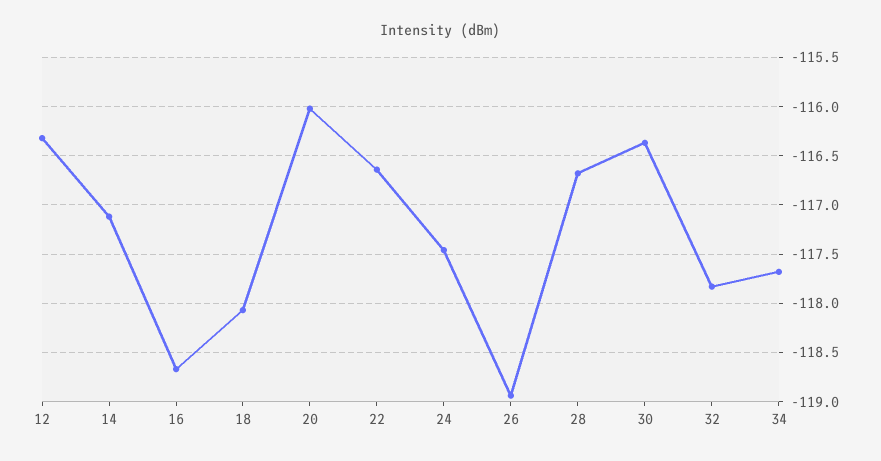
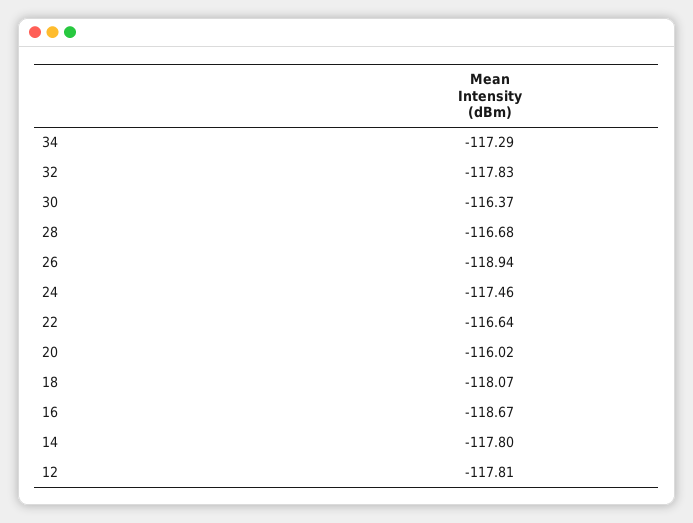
  {
-   "12": -116.3,
+   "12": -117.81,
-   "14": -117.1,
+   "14": -117.8,
    "16": -118.67,
    "18": -118.07,
    "20": -116.02,
    "22": -116.64,
    "24": -117.46,
    "26": -118.94,
    "28": -116.68,
    "30": -116.37,
    "32": -117.83,
-   "34": -117.7
+   "34": -117.29
  }

